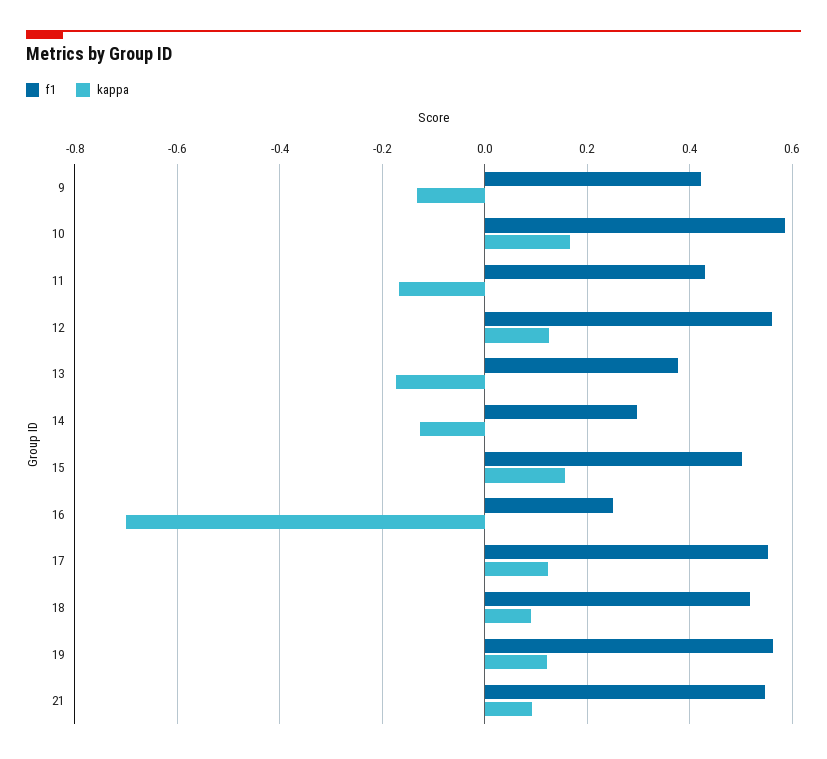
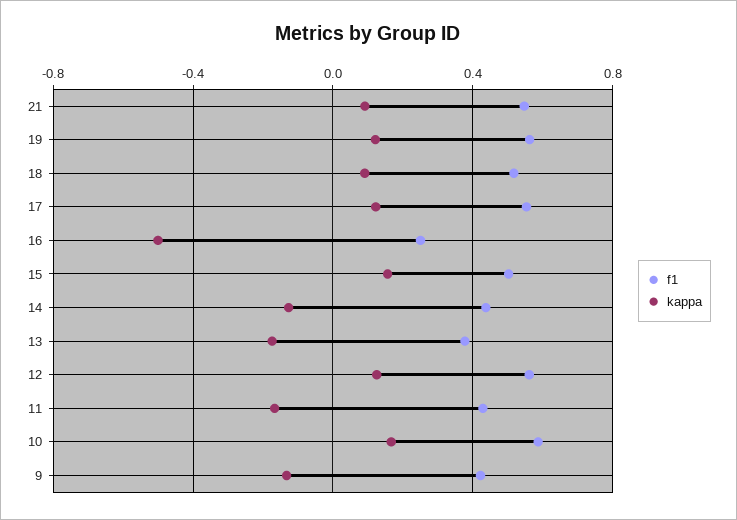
  {
    "f1": {
      "9": 0.42,
      "10": 0.58,
      "11": 0.42,
      "12": 0.56,
      "13": 0.38,
-     "14": 0.3,
+     "14": 0.45,
      "15": 0.5,
      "16": 0.26,
      "17": 0.56,
      "18": 0.52,
      "19": 0.56,
      "21": 0.54
    },
    "kappa": {
      "9": -0.14,
      "10": 0.16,
      "11": -0.16,
      "12": 0.12,
      "13": -0.18,
      "14": -0.12,
      "15": 0.16,
-     "16": -0.7,
+     "16": -0.5,
      "17": 0.12,
      "18": 0.1,
      "19": 0.12,
      "21": 0.1
    }
  }

